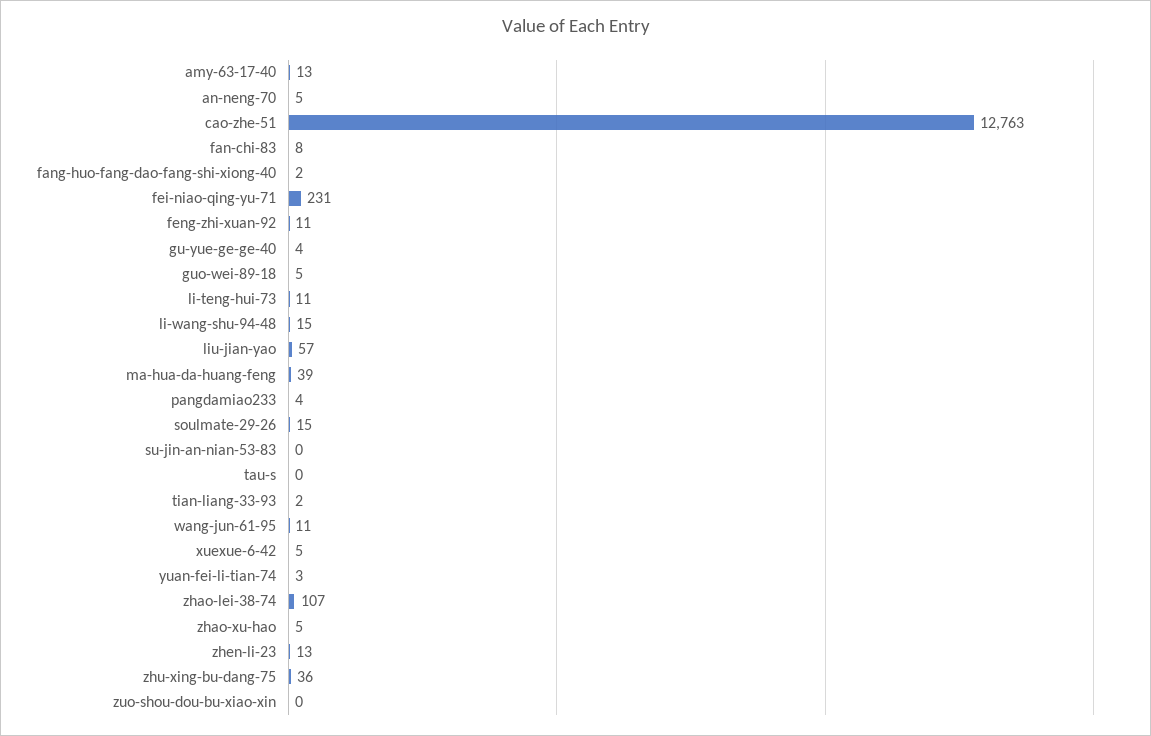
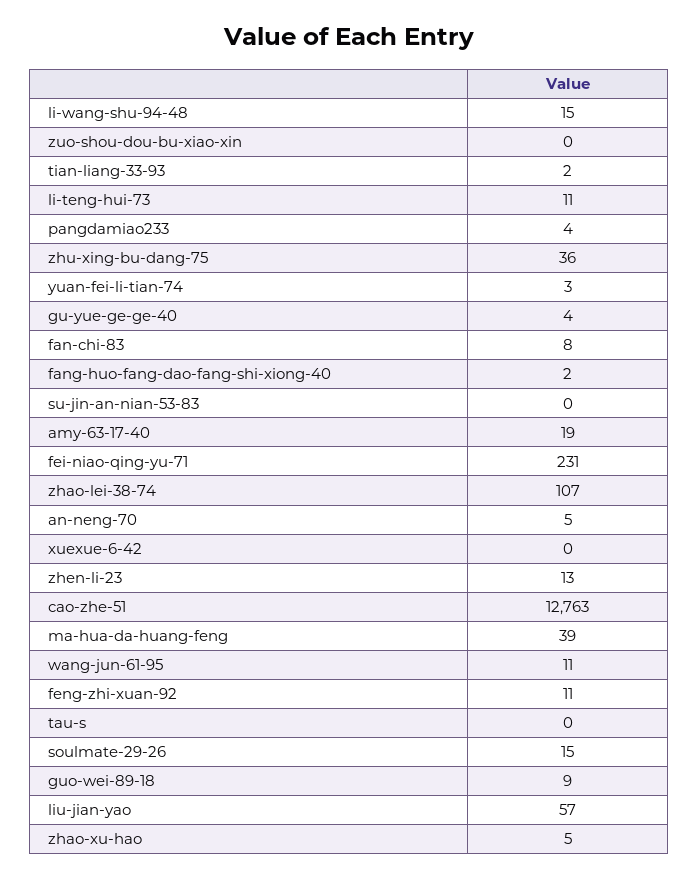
  {
-   "amy-63-17-40": 13,
+   "amy-63-17-40": 19,
    "an-neng-70": 5,
    "cao-zhe-51": 12763,
    "fan-chi-83": 8,
    "fang-huo-fang-dao-fang-shi-xiong-40": 2,
    "fei-niao-qing-yu-71": 231,
    "feng-zhi-xuan-92": 11,
    "gu-yue-ge-ge-40": 4,
-   "guo-wei-89-18": 5,
+   "guo-wei-89-18": 9,
    "li-teng-hui-73": 11,
    "li-wang-shu-94-48": 15,
    "liu-jian-yao": 57,
    "ma-hua-da-huang-feng": 39,
    "pangdamiao233": 4,
    "soulmate-29-26": 15,
    "su-jin-an-nian-53-83": 0,
    "tau-s": 0,
    "tian-liang-33-93": 2,
    "wang-jun-61-95": 11,
-   "xuexue-6-42": 5,
+   "xuexue-6-42": 0,
    "yuan-fei-li-tian-74": 3,
    "zhao-lei-38-74": 107,
    "zhao-xu-hao": 5,
    "zhen-li-23": 13,
    "zhu-xing-bu-dang-75": 36,
    "zuo-shou-dou-bu-xiao-xin": 0
  }

